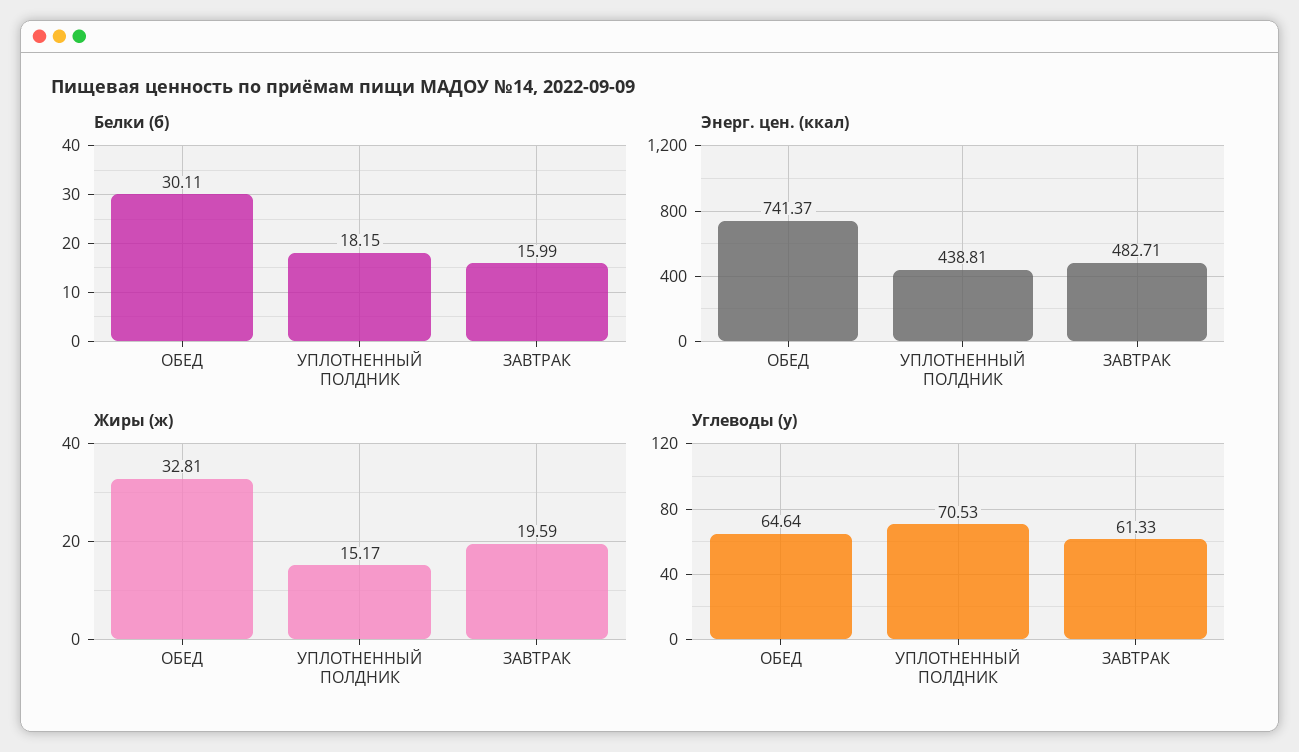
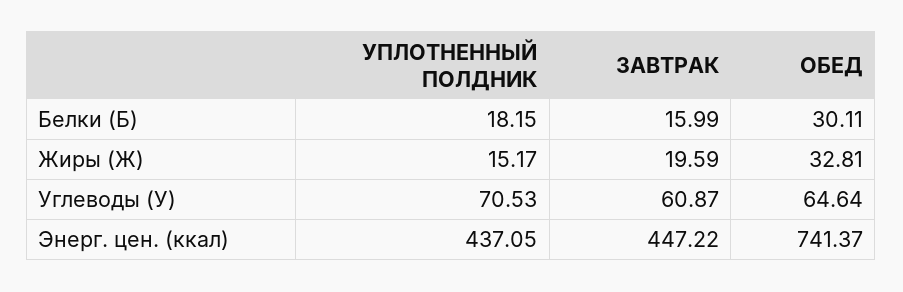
  {
    "Белки (б)": {
      "ОБЕД": 30.11,
      "УПЛОТНЕННЫЙ ПОЛДНИК": 18.15,
      "ЗАВТРАК": 15.99
    },
    "Энерг. цен. (ккал)": {
      "ОБЕД": 741.37,
-     "УПЛОТНЕННЫЙ ПОЛДНИК": 438.81,
+     "УПЛОТНЕННЫЙ ПОЛДНИК": 437.05,
-     "ЗАВТРАК": 482.71
+     "ЗАВТРАК": 447.22
    },
    "Жиры (ж)": {
      "ОБЕД": 32.81,
      "УПЛОТНЕННЫЙ ПОЛДНИК": 15.17,
      "ЗАВТРАК": 19.59
    },
    "Углеводы (у)": {
      "ОБЕД": 64.64,
      "УПЛОТНЕННЫЙ ПОЛДНИК": 70.53,
-     "ЗАВТРАК": 61.33
+     "ЗАВТРАК": 60.87
    }
  }

